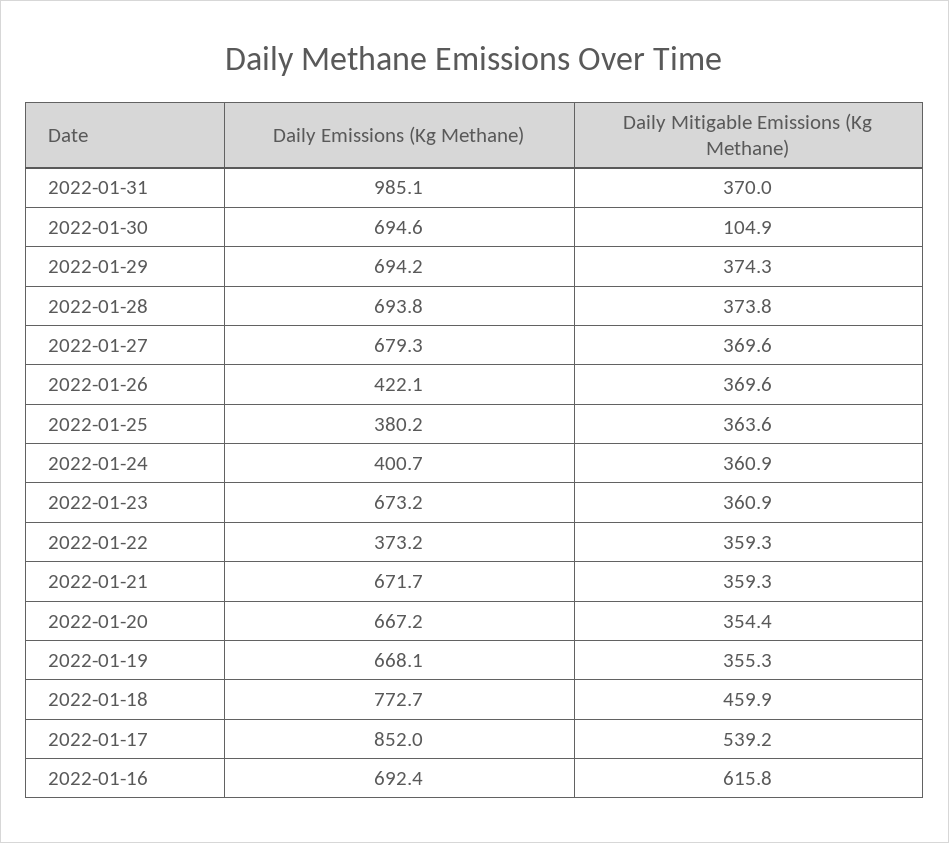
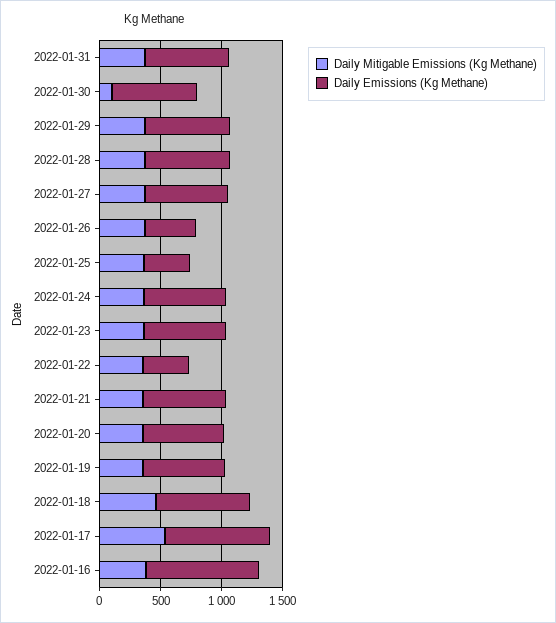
  {
    "Daily Emissions (Kg Methane)": {
-     "2022-01-31": 985.1,
+     "2022-01-31": 700,
      "2022-01-30": 694.6,
      "2022-01-29": 694.2,
      "2022-01-28": 693.8,
      "2022-01-27": 679.3,
      "2022-01-26": 422.1,
      "2022-01-25": 380.2,
-     "2022-01-24": 400.7,
+     "2022-01-24": 700,
      "2022-01-23": 673.2,
      "2022-01-22": 373.2,
      "2022-01-21": 671.7,
      "2022-01-20": 667.2,
      "2022-01-19": 668.1,
      "2022-01-18": 772.7,
      "2022-01-17": 852,
-     "2022-01-16": 692.4
+     "2022-01-16": 900
    },
    "Daily Mitigable Emissions (Kg Methane)": {
      "2022-01-31": 370,
      "2022-01-30": 104.9,
      "2022-01-29": 374.3,
      "2022-01-28": 373.8,
      "2022-01-27": 369.6,
      "2022-01-26": 369.6,
      "2022-01-25": 363.6,
      "2022-01-24": 360.9,
      "2022-01-23": 360.9,
      "2022-01-22": 359.3,
      "2022-01-21": 359.3,
      "2022-01-20": 354.4,
      "2022-01-19": 355.3,
      "2022-01-18": 459.9,
      "2022-01-17": 539.2,
-     "2022-01-16": 615.8
+     "2022-01-16": 400
    }
  }

